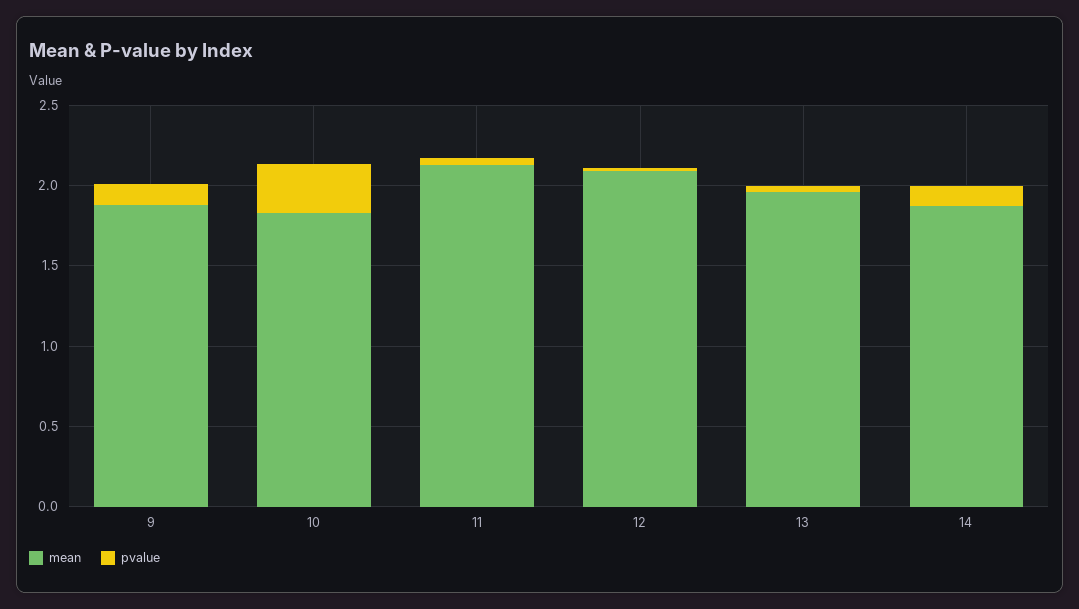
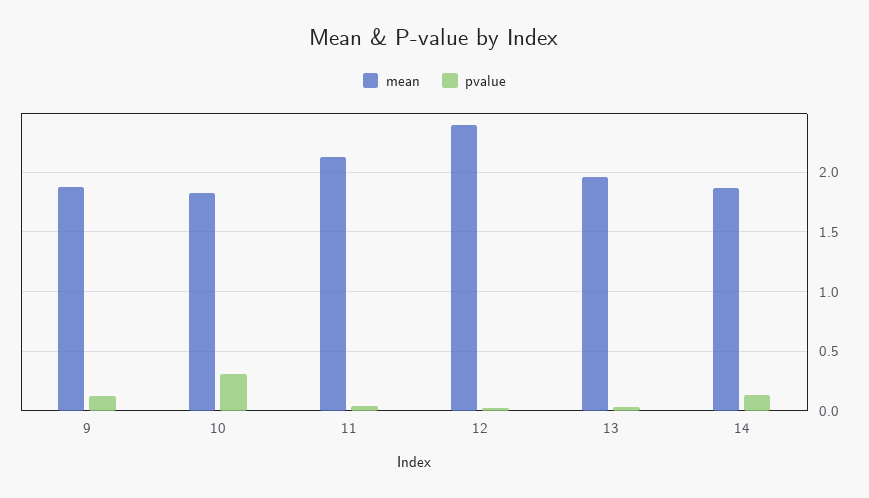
  {
    "mean": {
      "9": 1.9,
      "10": 1.8,
      "11": 2.1,
-     "12": 2.1,
+     "12": 2.4,
      "13": 2,
      "14": 1.9
    },
    "pvalue": {
      "9": 0.1,
      "10": 0.3,
      "11": 0,
      "12": 0,
      "13": 0,
      "14": 0.1
    }
  }

